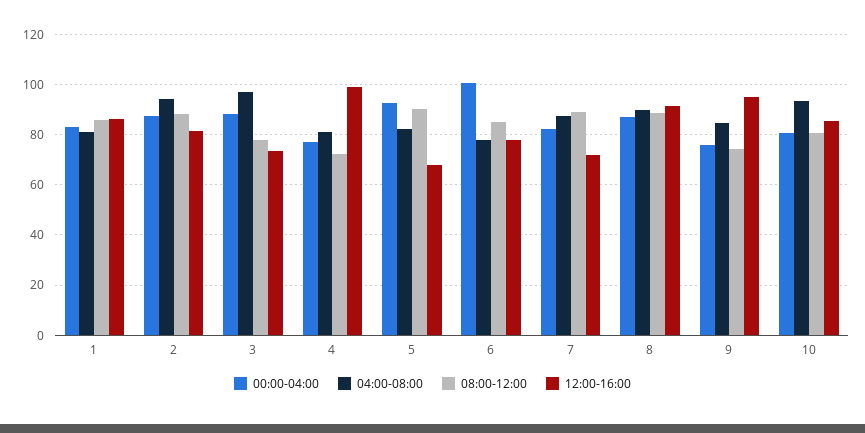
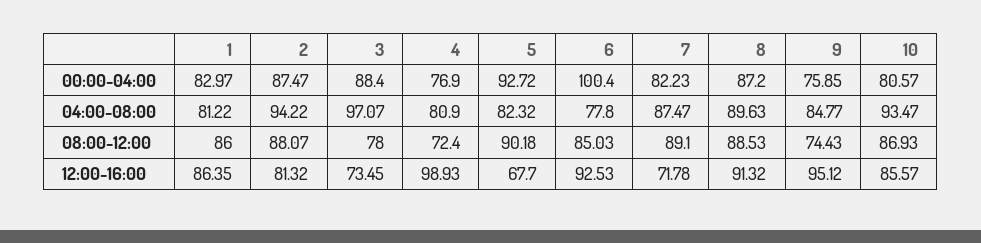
  {
    "00:00-04:00": {
      "1": 82.97,
      "2": 87.47,
      "3": 88.4,
      "4": 76.9,
      "5": 92.72,
      "6": 100.4,
      "7": 82.23,
      "8": 87.2,
      "9": 75.85,
      "10": 80.57
    },
    "04:00-08:00": {
      "1": 81.22,
      "2": 94.22,
      "3": 97.07,
      "4": 80.9,
      "5": 82.32,
      "6": 77.8,
      "7": 87.47,
      "8": 89.63,
      "9": 84.77,
      "10": 93.47
    },
    "08:00-12:00": {
      "1": 86,
      "2": 88.07,
      "3": 78,
      "4": 72.4,
      "5": 90.18,
      "6": 85.03,
      "7": 89.1,
      "8": 88.53,
      "9": 74.43,
-     "10": 80
+     "10": 86.93
    },
    "12:00-16:00": {
      "1": 86.35,
      "2": 81.32,
      "3": 73.45,
      "4": 98.93,
      "5": 67.7,
-     "6": 77.5,
+     "6": 92.53,
      "7": 71.78,
      "8": 91.32,
      "9": 95.12,
      "10": 85.57
    }
  }

